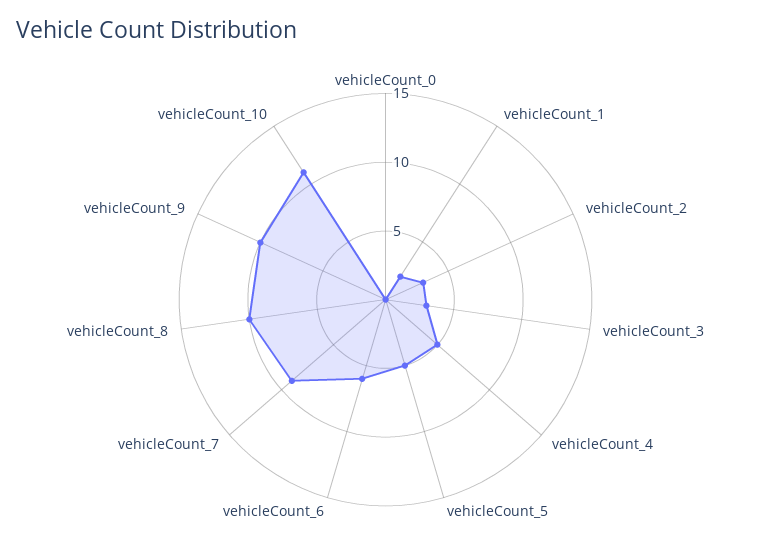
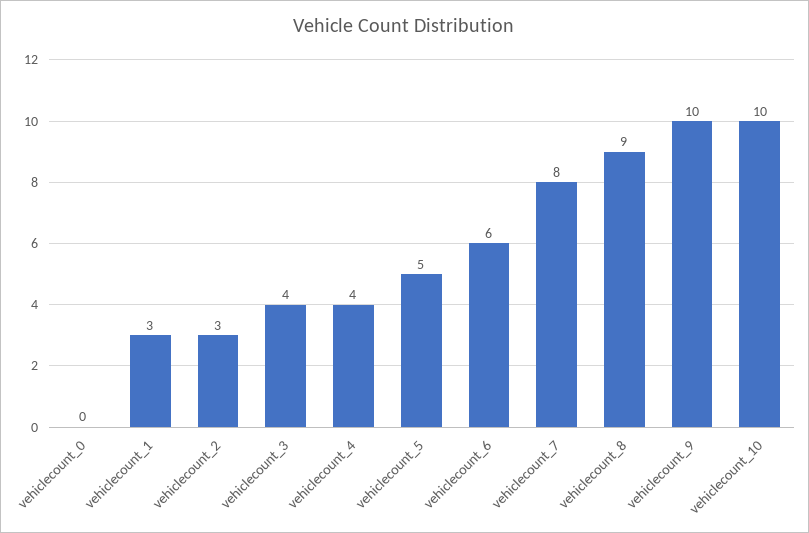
  {
    "vehicleCount_0": 0,
-   "vehicleCount_1": 2,
+   "vehicleCount_1": 3,
    "vehicleCount_2": 3,
-   "vehicleCount_3": 3,
+   "vehicleCount_3": 4,
-   "vehicleCount_4": 5,
+   "vehicleCount_4": 4,
    "vehicleCount_5": 5,
    "vehicleCount_6": 6,
-   "vehicleCount_7": 9,
+   "vehicleCount_7": 8,
-   "vehicleCount_8": 10,
+   "vehicleCount_8": 9,
    "vehicleCount_9": 10,
-   "vehicleCount_10": 11
+   "vehicleCount_10": 10
  }

